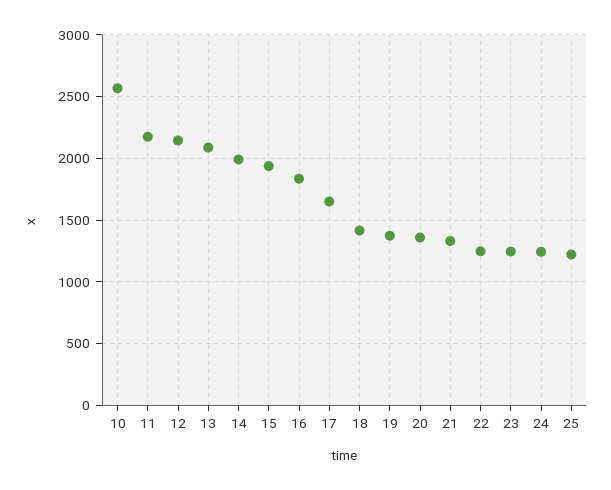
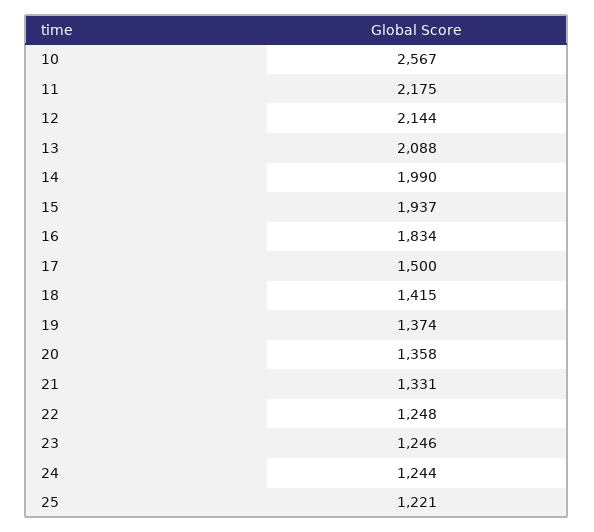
  {
    "10": 2567,
    "11": 2175,
    "12": 2144,
    "13": 2088,
    "14": 1990,
    "15": 1937,
    "16": 1834,
-   "17": 1650,
+   "17": 1500,
    "18": 1415,
    "19": 1374,
    "20": 1358,
    "21": 1331,
    "22": 1248,
    "23": 1246,
    "24": 1244,
    "25": 1221
  }

